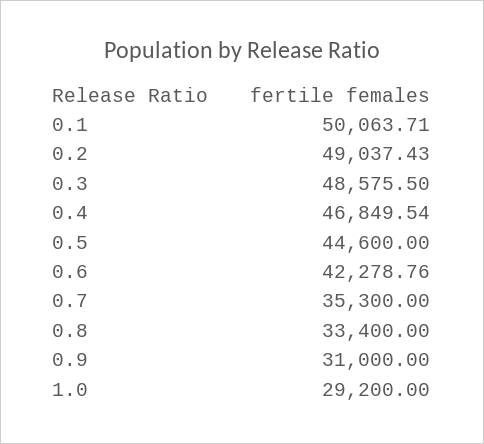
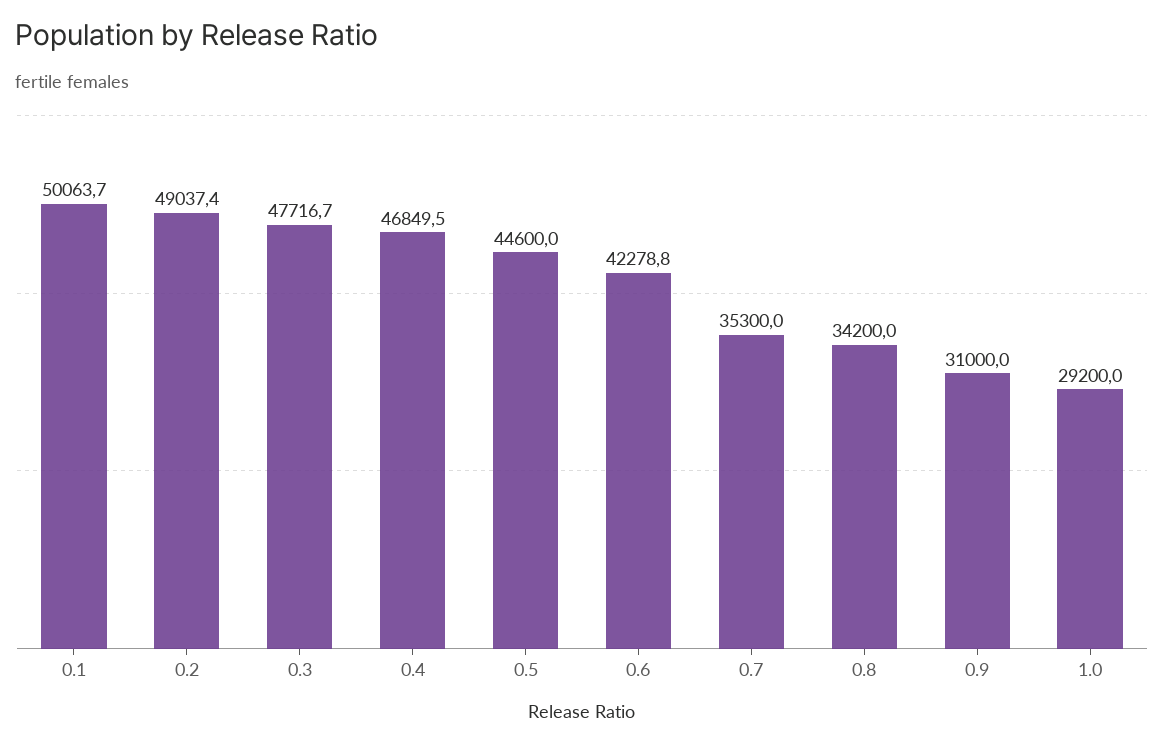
  {
    "0.1": 50063.71,
    "0.2": 49037.43,
-   "0.3": 48575.5,
+   "0.3": 47716.7,
    "0.4": 46849.54,
    "0.5": 44600,
    "0.6": 42278.76,
    "0.7": 35300,
-   "0.8": 33400,
+   "0.8": 34200,
    "0.9": 31000,
    "1.0": 29200
  }

